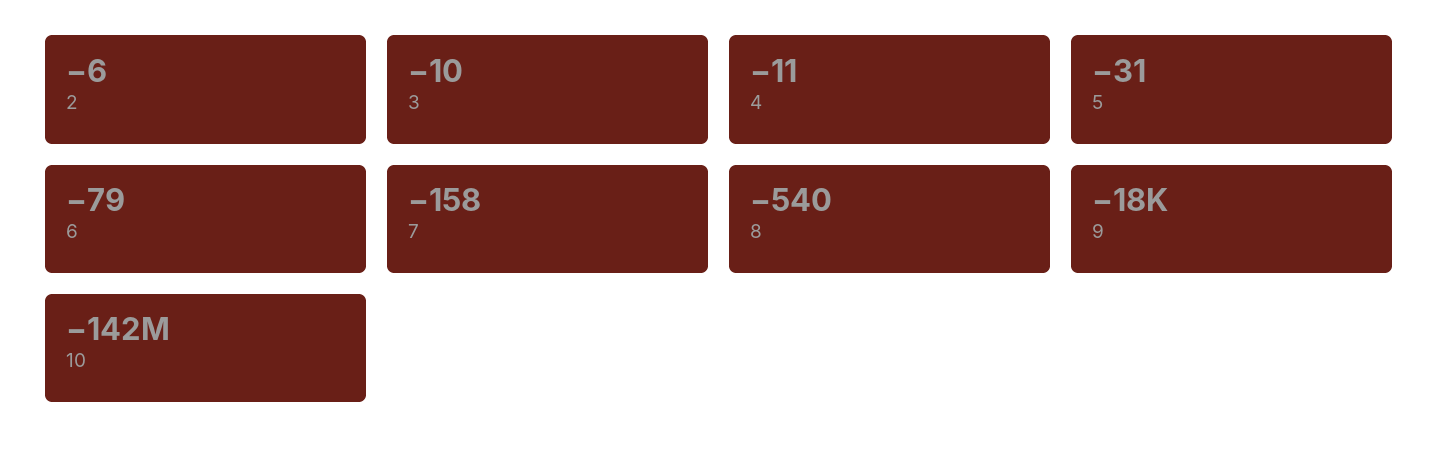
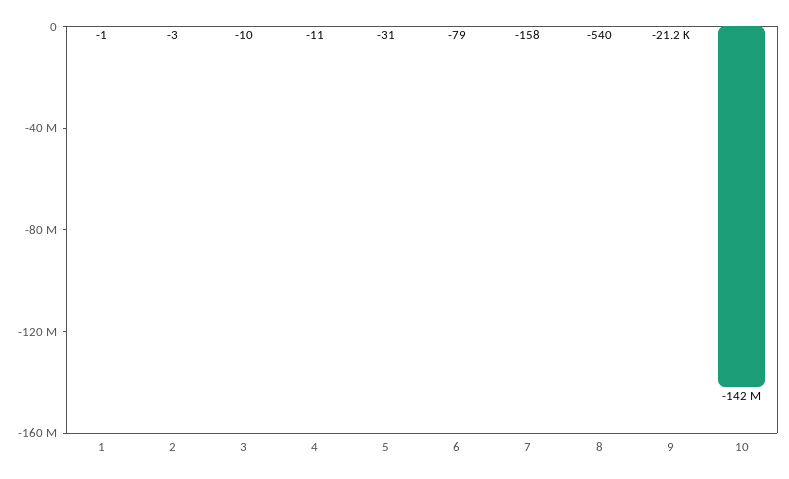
  {
-   "2": -6,
+   "2": -3,
    "3": -10,
    "4": -11,
    "5": -31,
    "6": -79,
    "7": -158,
    "8": -540,
-   "9": -18000,
+   "9": -21200,
-   "10": -142000000
+   "10": -142000000,
+   "1": -1
  }

